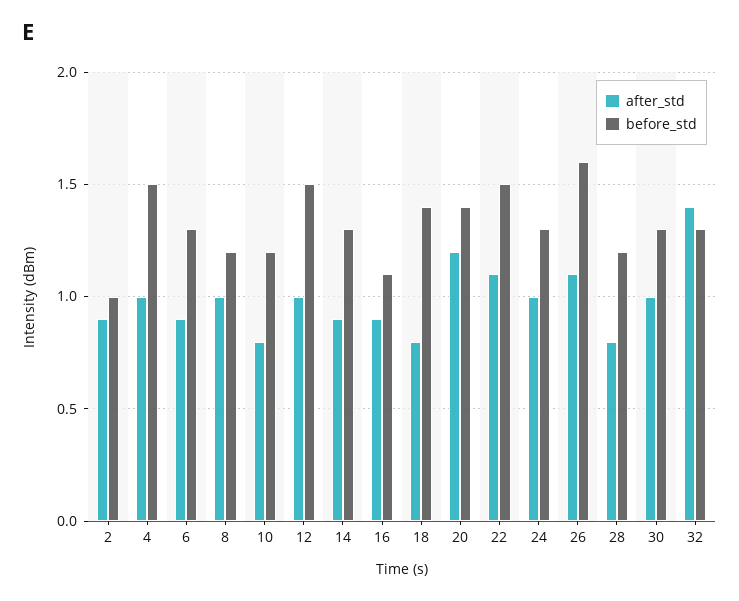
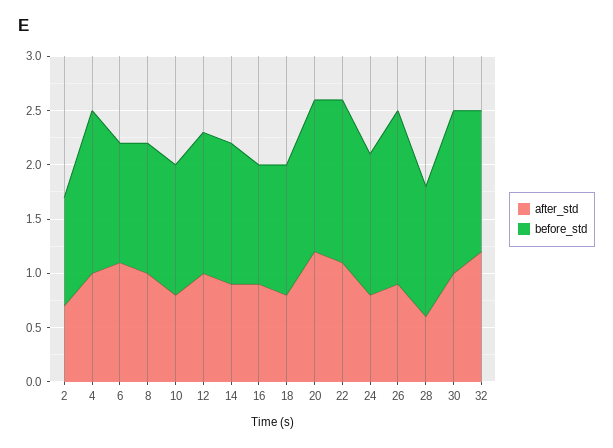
  {
    "after_std": {
-     "2": 0.9,
+     "2": 0.7,
      "4": 1,
-     "6": 0.9,
+     "6": 1.1,
      "8": 1,
      "10": 0.8,
      "12": 1,
      "14": 0.9,
      "16": 0.9,
      "18": 0.8,
      "20": 1.2,
      "22": 1.1,
-     "24": 1,
+     "24": 0.8,
-     "26": 1.1,
+     "26": 0.9,
-     "28": 0.8,
+     "28": 0.6,
      "30": 1,
-     "32": 1.4
+     "32": 1.2
    },
    "before_std": {
      "2": 1,
      "4": 1.5,
-     "6": 1.3,
+     "6": 1.1,
      "8": 1.2,
      "10": 1.2,
-     "12": 1.5,
+     "12": 1.3,
      "14": 1.3,
      "16": 1.1,
-     "18": 1.4,
+     "18": 1.2,
      "20": 1.4,
      "22": 1.5,
      "24": 1.3,
      "26": 1.6,
      "28": 1.2,
-     "30": 1.3,
+     "30": 1.5,
      "32": 1.3
    }
  }

